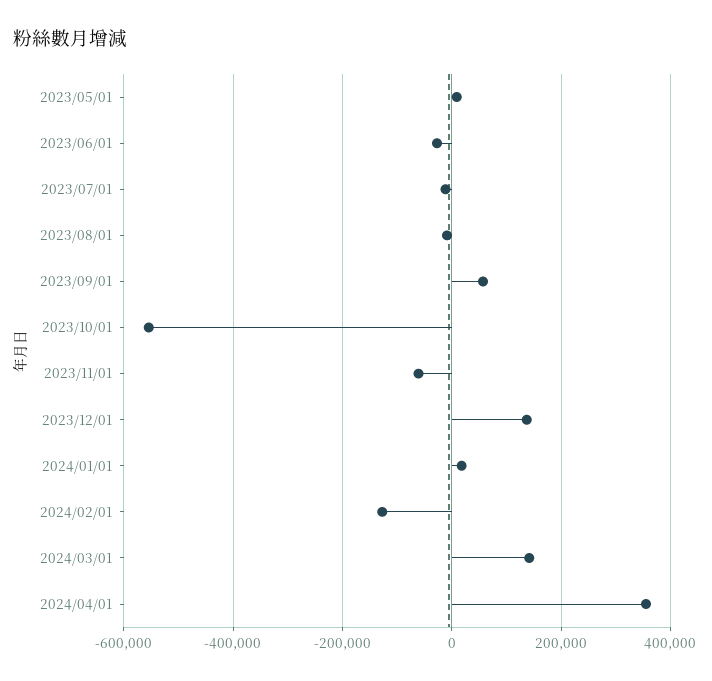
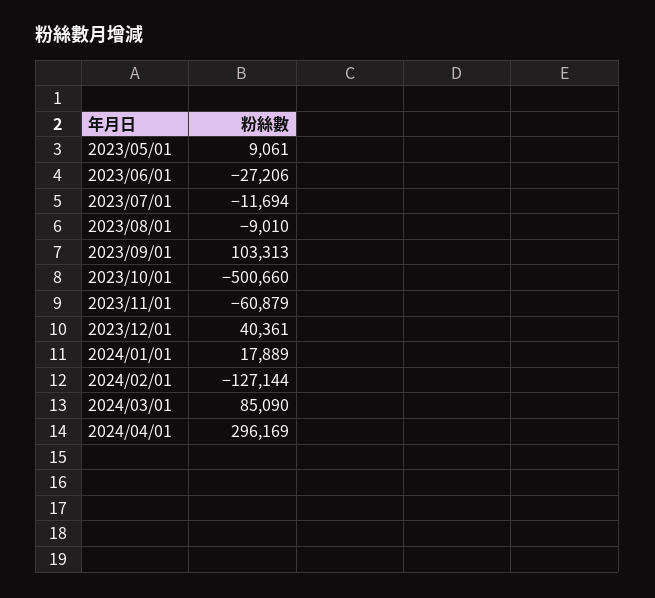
  {
    "2023/05/01": 9061,
    "2023/06/01": -27206,
    "2023/07/01": -11694,
    "2023/08/01": -9010,
-   "2023/09/01": 60000,
+   "2023/09/01": 103313,
-   "2023/10/01": -560000,
+   "2023/10/01": -500660,
    "2023/11/01": -60879,
-   "2023/12/01": 140000,
+   "2023/12/01": 40361,
    "2024/01/01": 17889,
    "2024/02/01": -127144,
-   "2024/03/01": 140000,
+   "2024/03/01": 85090,
-   "2024/04/01": 360000
+   "2024/04/01": 296169
  }

